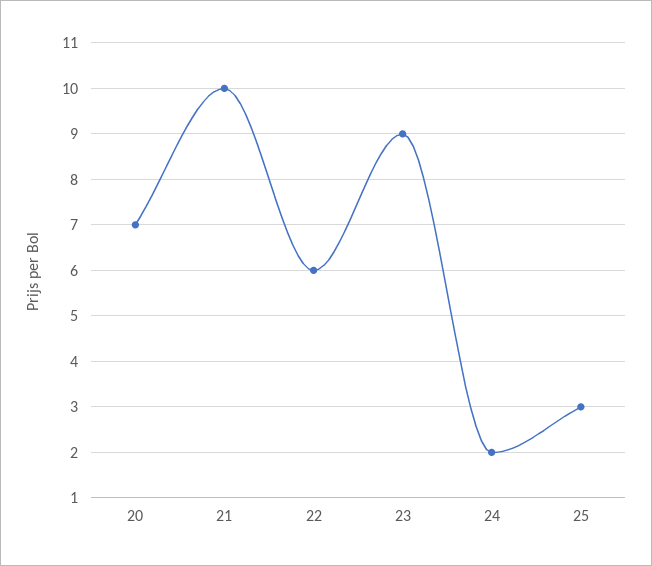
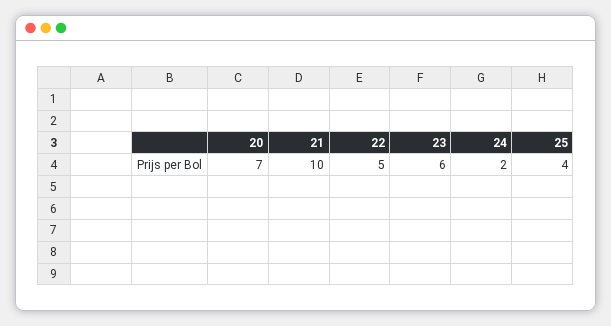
  {
    "20": 7,
    "21": 10,
-   "22": 6,
+   "22": 5,
-   "23": 9,
+   "23": 6,
    "24": 2,
-   "25": 3
+   "25": 4
  }

